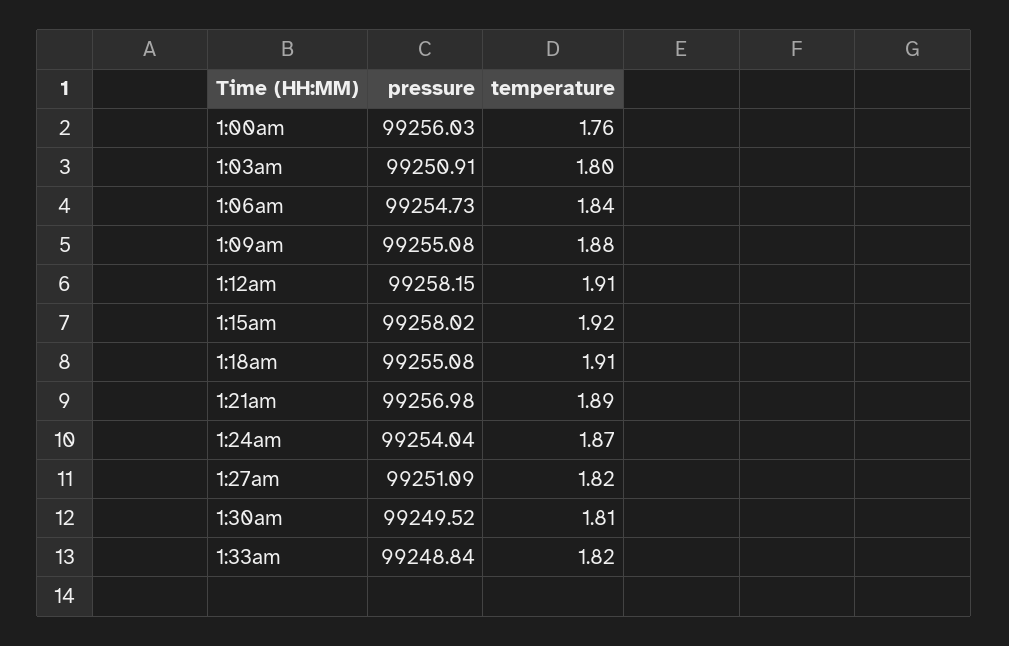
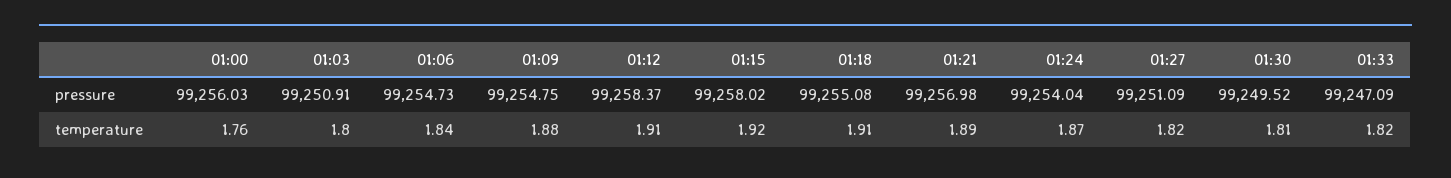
  {
    "pressure": {
      "1:00am": 99256.03,
      "1:03am": 99250.91,
      "1:06am": 99254.73,
-     "1:09am": 99255.08,
+     "1:09am": 99254.75,
-     "1:12am": 99258.15,
+     "1:12am": 99258.37,
      "1:15am": 99258.02,
      "1:18am": 99255.08,
      "1:21am": 99256.98,
      "1:24am": 99254.04,
      "1:27am": 99251.09,
      "1:30am": 99249.52,
-     "1:33am": 99248.84
+     "1:33am": 99247.09
    },
    "temperature": {
      "1:00am": 1.76,
      "1:03am": 1.8,
      "1:06am": 1.84,
      "1:09am": 1.88,
      "1:12am": 1.91,
      "1:15am": 1.92,
      "1:18am": 1.91,
      "1:21am": 1.89,
      "1:24am": 1.87,
      "1:27am": 1.82,
      "1:30am": 1.81,
      "1:33am": 1.82
    }
  }

